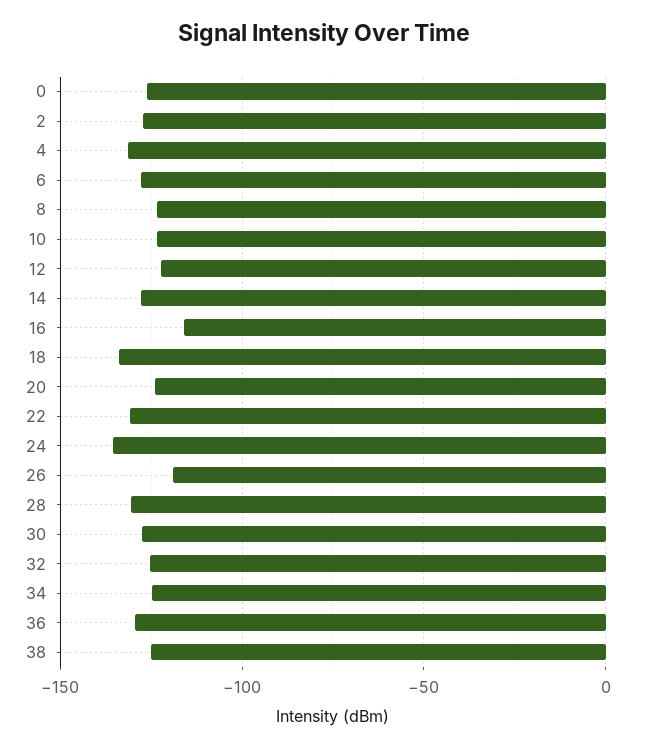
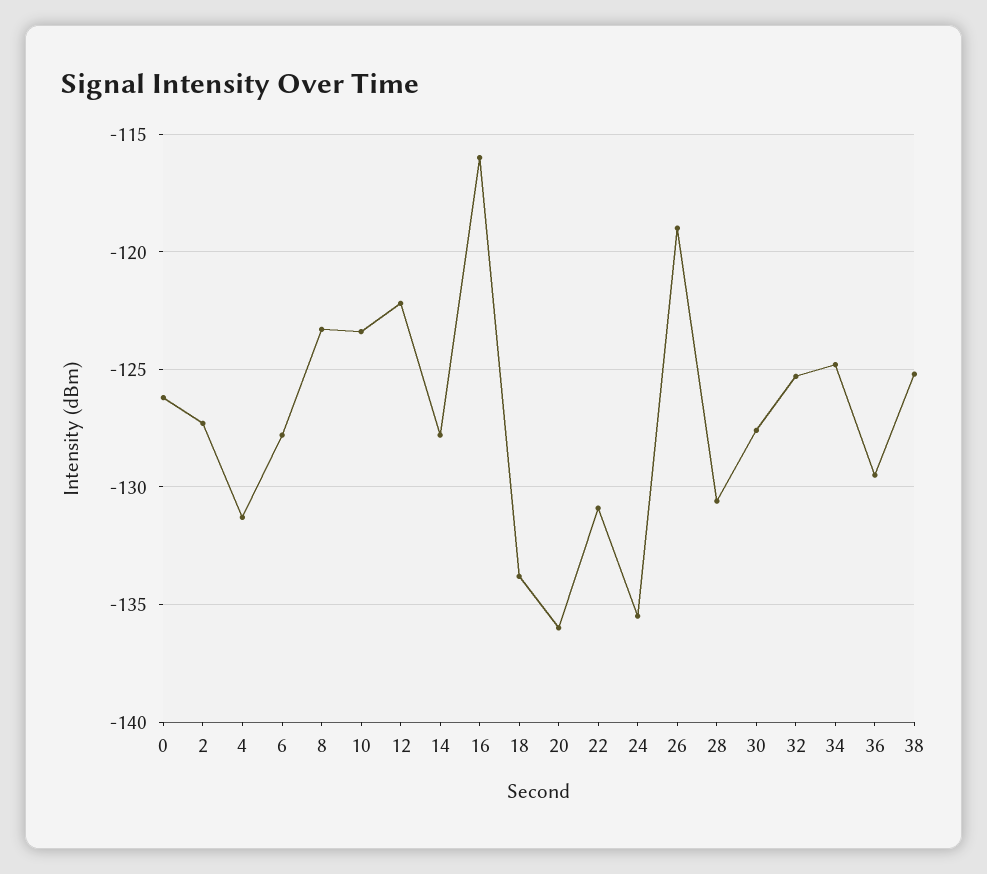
  {
    "0": -126,
    "2": -127.5,
    "4": -131.5,
    "6": -128,
    "8": -123.5,
    "10": -123.5,
    "12": -122,
    "14": -128,
    "16": -116,
    "18": -134,
-   "20": -125,
+   "20": -136,
    "22": -131,
    "24": -135.5,
    "26": -119,
    "28": -130.5,
    "30": -127.5,
    "32": -125.5,
    "34": -125,
    "36": -129.5,
    "38": -125
  }

